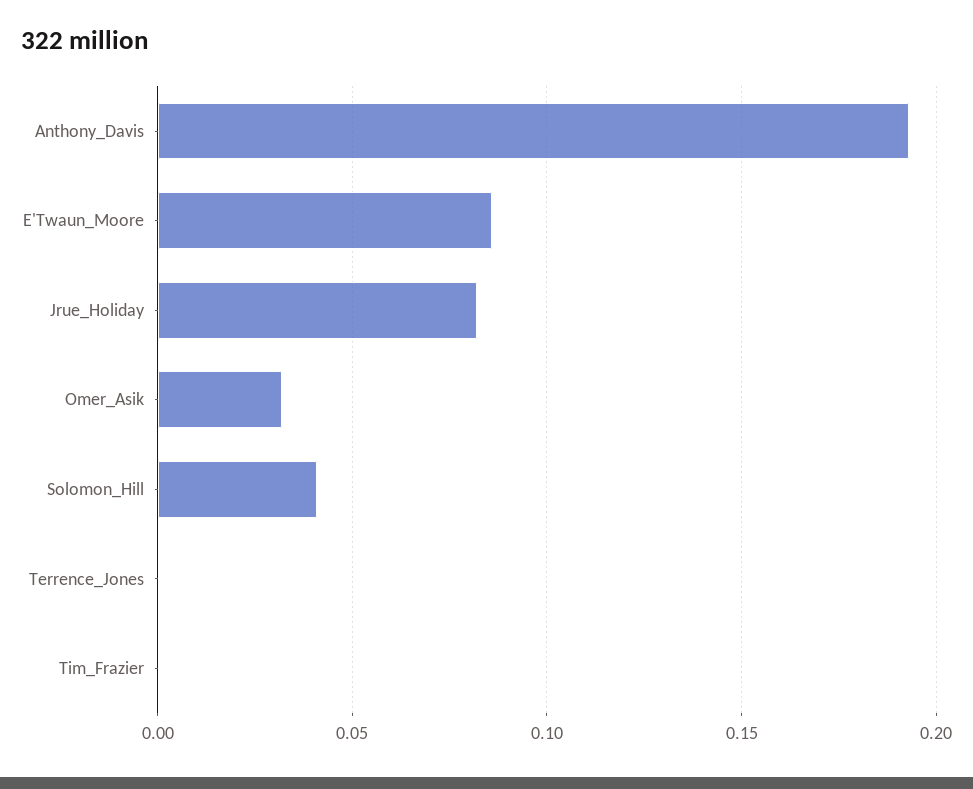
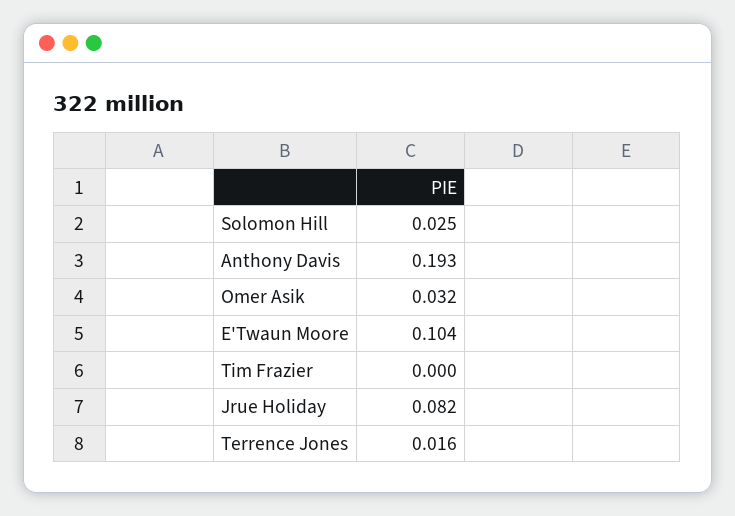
  {
    "Anthony_Davis": 0.193,
-   "E'Twaun_Moore": 0.085,
+   "E'Twaun_Moore": 0.104,
    "Jrue_Holiday": 0.082,
    "Omer_Asik": 0.032,
-   "Solomon_Hill": 0.04,
+   "Solomon_Hill": 0.025,
-   "Terrence_Jones": 0,
+   "Terrence_Jones": 0.016,
    "Tim_Frazier": 0
  }

